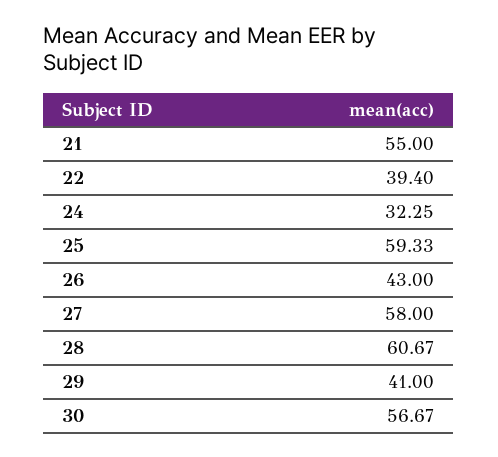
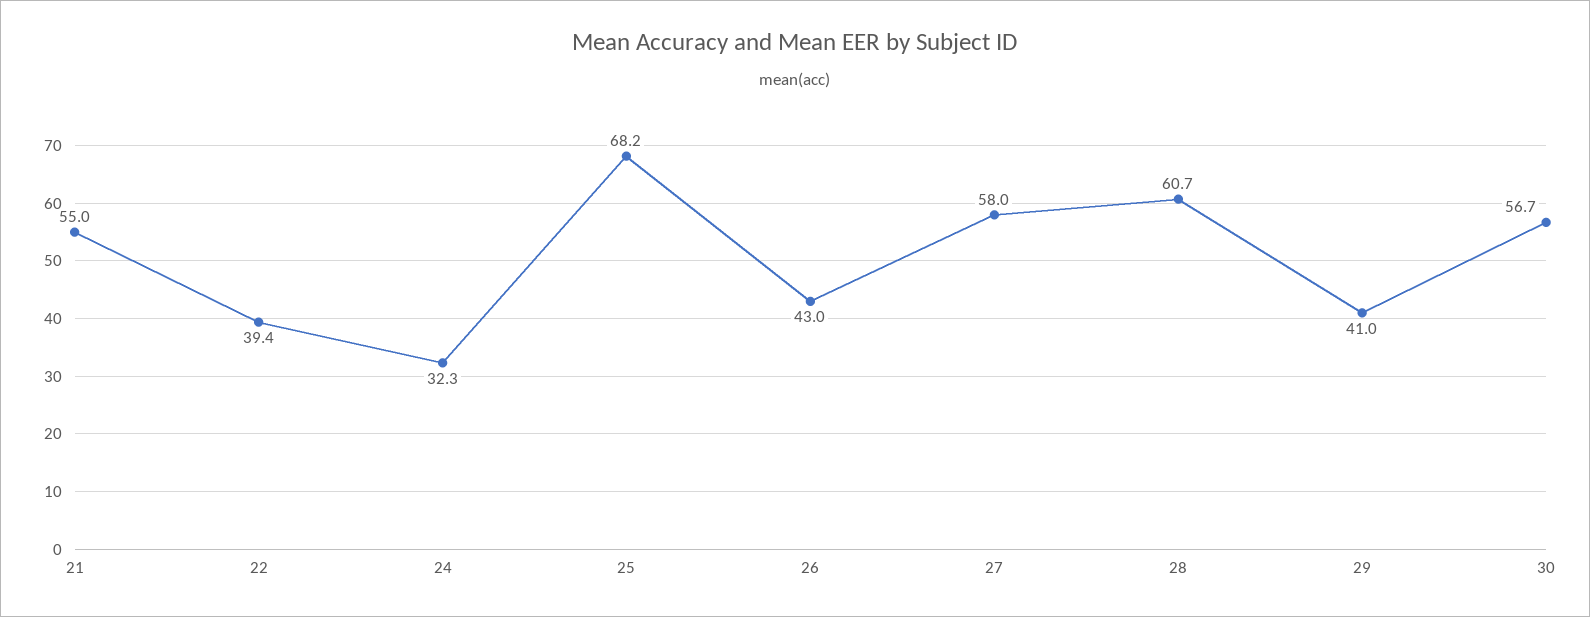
  {
    "21": 55,
    "22": 39.4,
    "24": 32.25,
-   "25": 59.33,
+   "25": 68.2,
    "26": 43,
    "27": 58,
    "28": 60.67,
    "29": 41,
    "30": 56.67
  }

